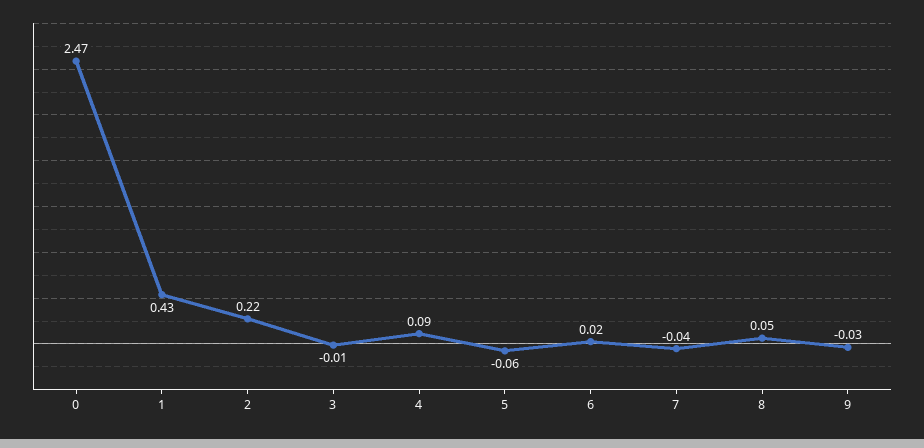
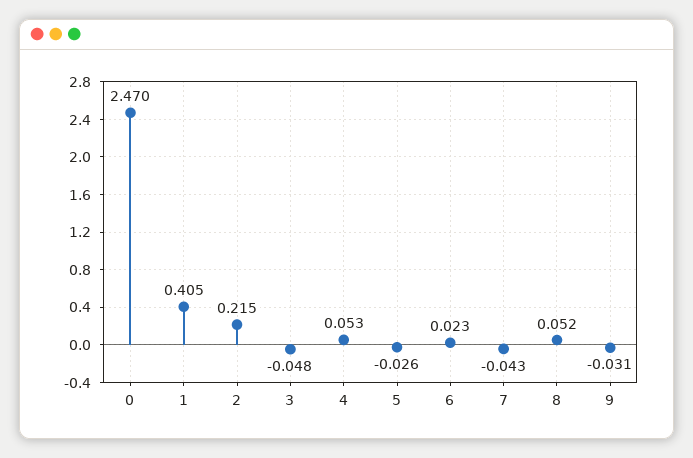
  {
    "0": 2.47,
-   "1": 0.43,
+   "1": 0.405,
    "2": 0.215,
-   "3": -0.01,
+   "3": -0.048,
-   "4": 0.09,
+   "4": 0.053,
-   "5": -0.06,
+   "5": -0.026,
    "6": 0.023,
    "7": -0.043,
    "8": 0.052,
    "9": -0.031
  }

